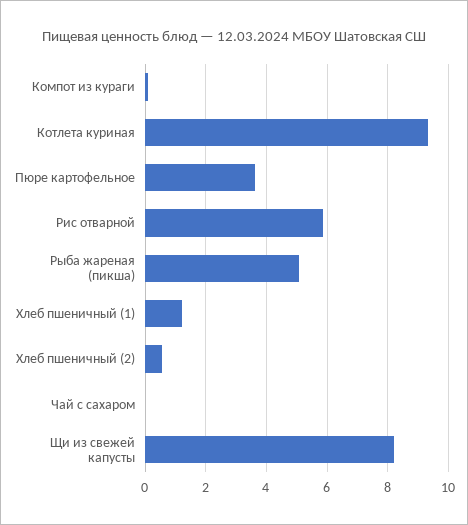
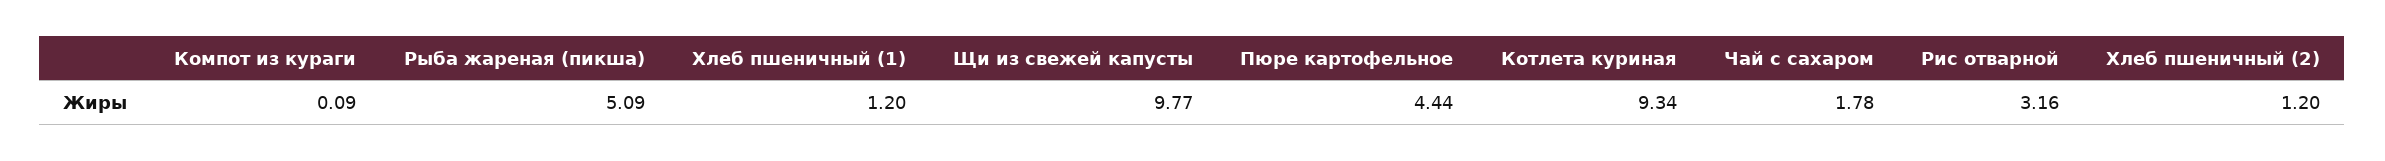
  {
    "Компот из кураги": 0.09,
    "Котлета куриная": 9.34,
-   "Пюре картофельное": 3.6,
+   "Пюре картофельное": 4.44,
-   "Рис отварной": 5.8,
+   "Рис отварной": 3.16,
    "Рыба жареная (пикша)": 5.09,
    "Хлеб пшеничный (1)": 1.2,
-   "Хлеб пшеничный (2)": 0.6,
+   "Хлеб пшеничный (2)": 1.2,
-   "Чай с сахаром": 0,
+   "Чай с сахаром": 1.78,
-   "Щи из свежей капусты": 8.2
+   "Щи из свежей капусты": 9.77
  }

